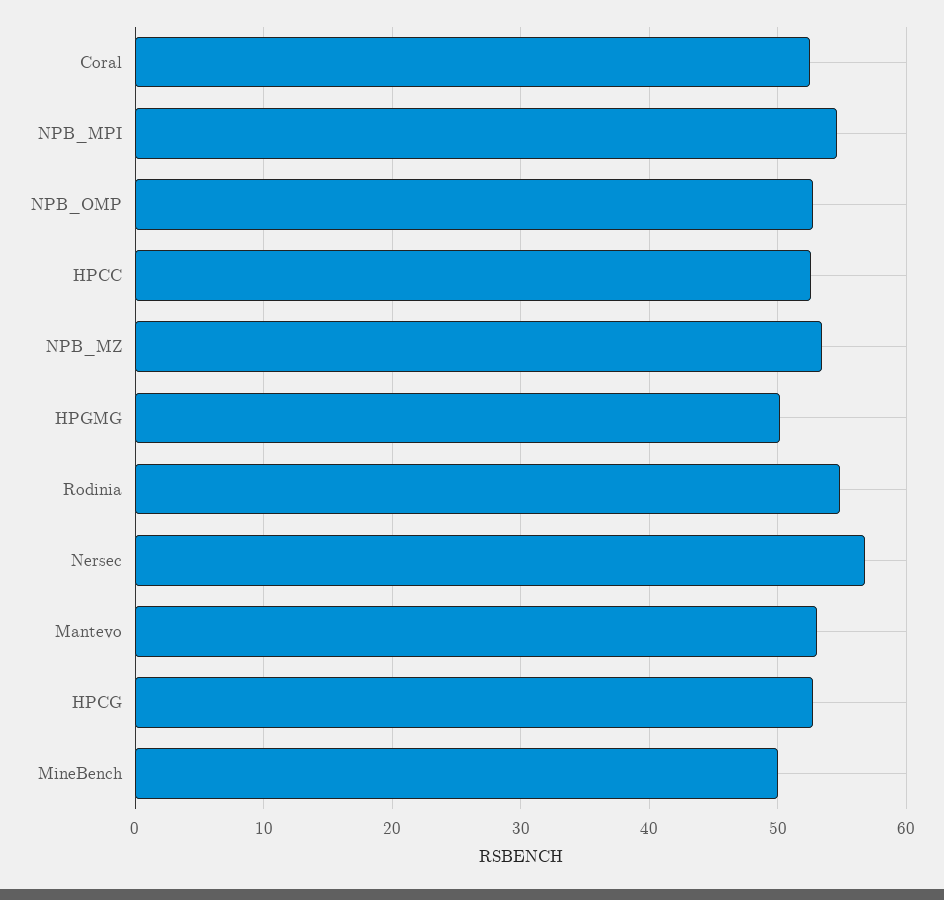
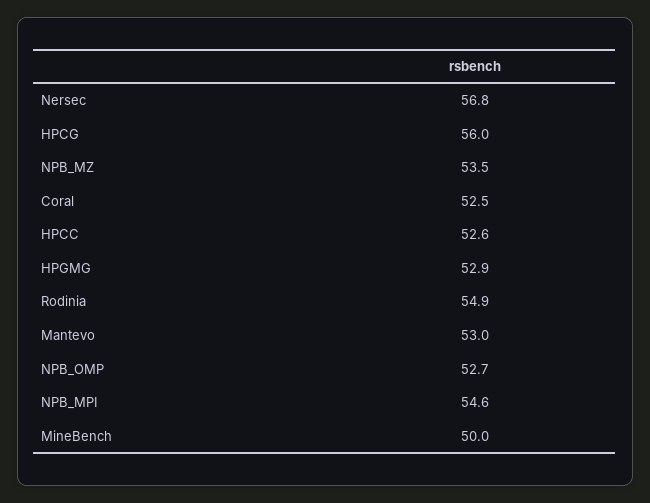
  {
    "Coral": 52.5,
    "NPB_MPI": 54.6,
    "NPB_OMP": 52.7,
    "HPCC": 52.6,
    "NPB_MZ": 53.5,
-   "HPGMG": 50,
+   "HPGMG": 52.9,
    "Rodinia": 54.9,
    "Nersec": 56.8,
    "Mantevo": 53,
-   "HPCG": 53,
+   "HPCG": 56,
    "MineBench": 50
  }

